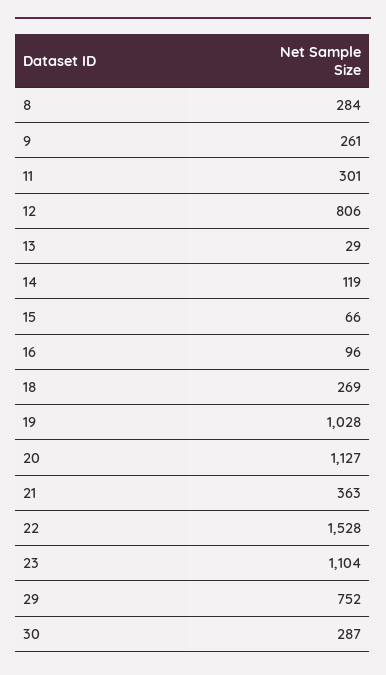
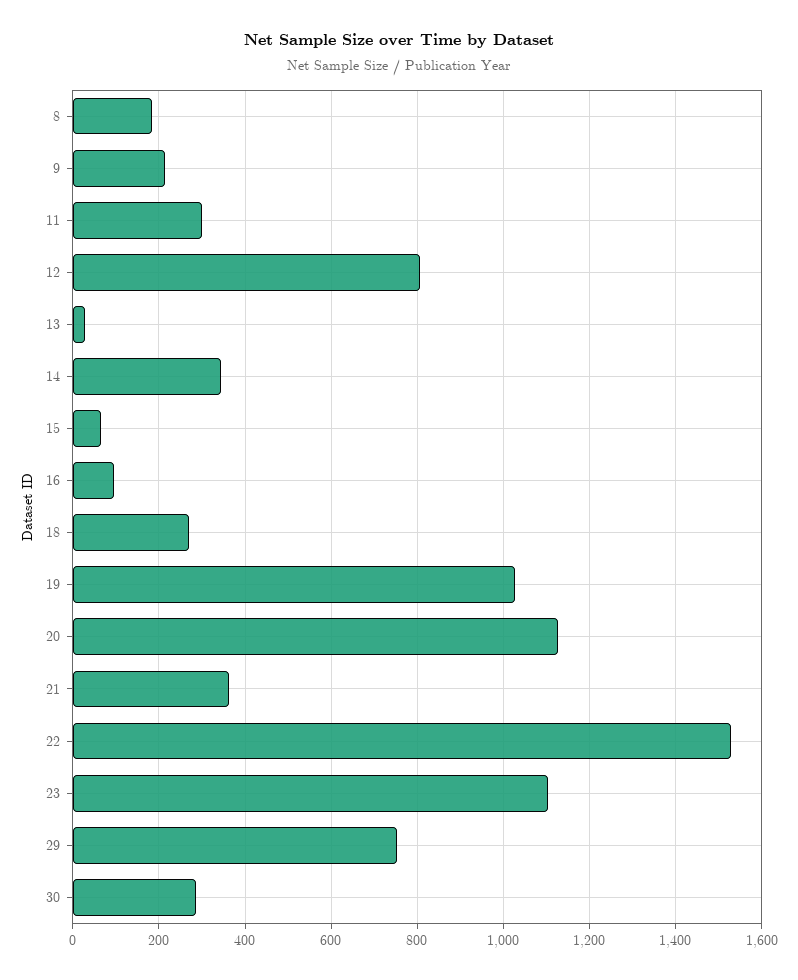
  {
-   "8": 284,
+   "8": 180,
-   "9": 261,
+   "9": 220,
    "11": 301,
    "12": 806,
    "13": 29,
-   "14": 119,
+   "14": 340,
    "15": 66,
    "16": 96,
    "18": 269,
    "19": 1028,
    "20": 1127,
    "21": 363,
    "22": 1528,
    "23": 1104,
    "29": 752,
    "30": 287
  }

